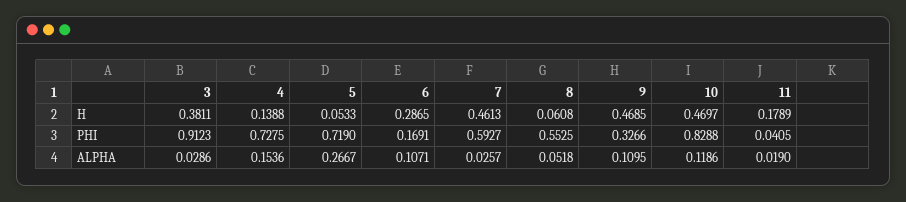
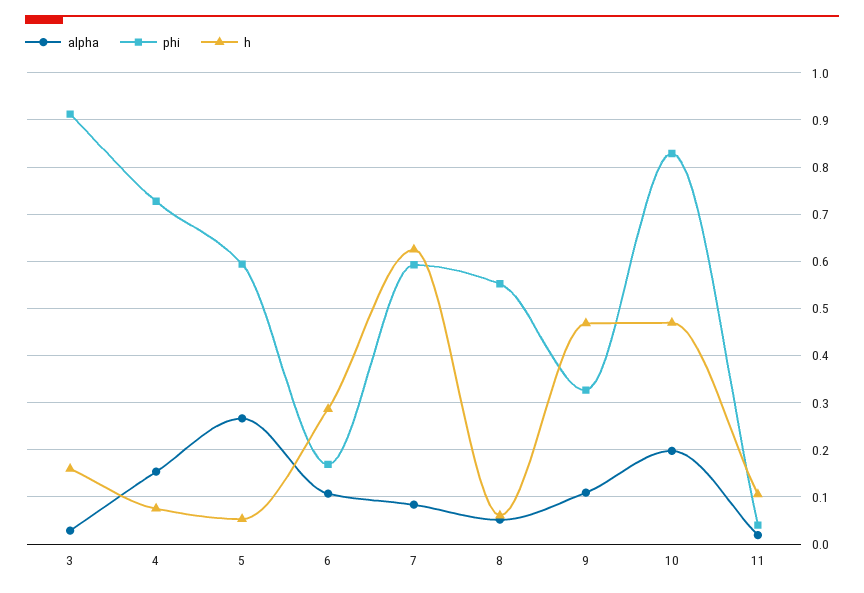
  {
    "H": {
-     "3": 0.3811,
+     "3": 0.16,
-     "4": 0.1388,
+     "4": 0.08,
      "5": 0.0533,
      "6": 0.2865,
-     "7": 0.4613,
+     "7": 0.62,
      "8": 0.0608,
      "9": 0.4685,
      "10": 0.4697,
-     "11": 0.1789
+     "11": 0.1
    },
    "PHI": {
      "3": 0.9123,
      "4": 0.7275,
-     "5": 0.719,
+     "5": 0.6,
      "6": 0.1691,
      "7": 0.5927,
      "8": 0.5525,
      "9": 0.3266,
      "10": 0.8288,
      "11": 0.0405
    },
    "ALPHA": {
      "3": 0.0286,
      "4": 0.1536,
      "5": 0.2667,
      "6": 0.1071,
-     "7": 0.0257,
+     "7": 0.08,
      "8": 0.0518,
      "9": 0.1095,
-     "10": 0.1186,
+     "10": 0.2,
      "11": 0.019
    }
  }

